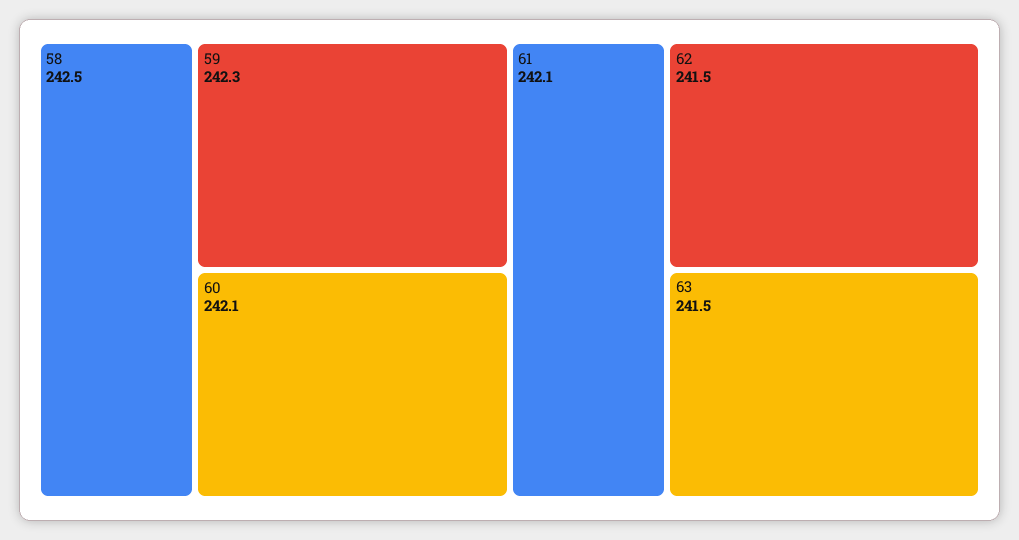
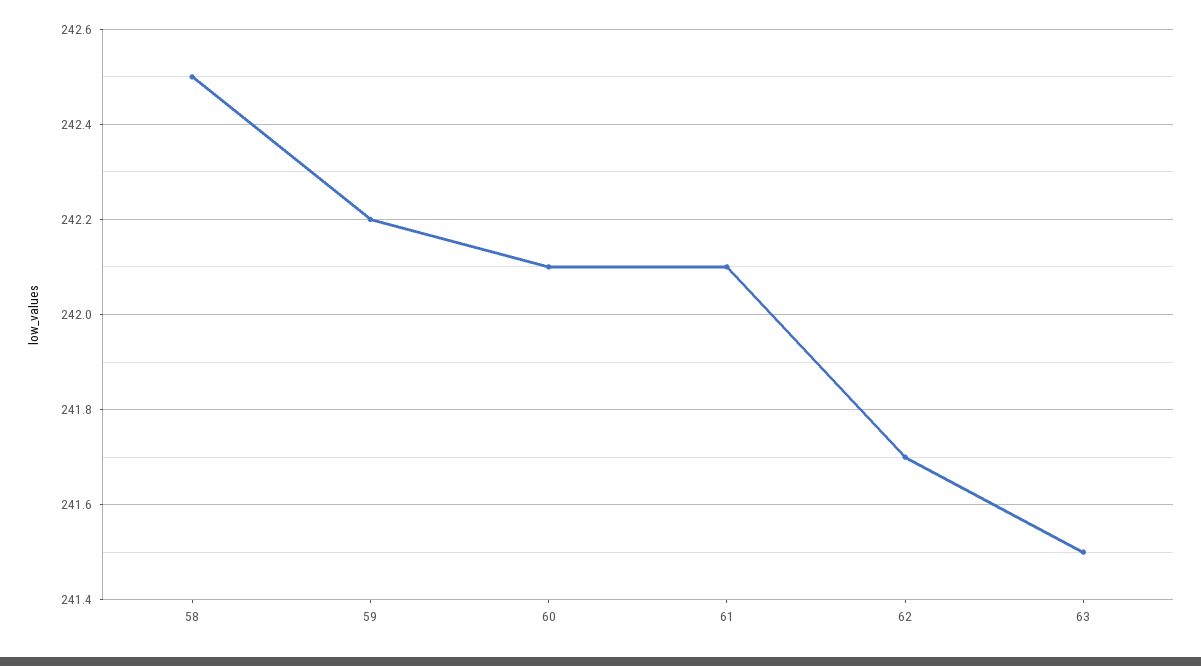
  {
    "58": 242.5,
-   "59": 242.3,
+   "59": 242.2,
    "60": 242.1,
    "61": 242.1,
-   "62": 241.5,
+   "62": 241.7,
    "63": 241.5
  }

